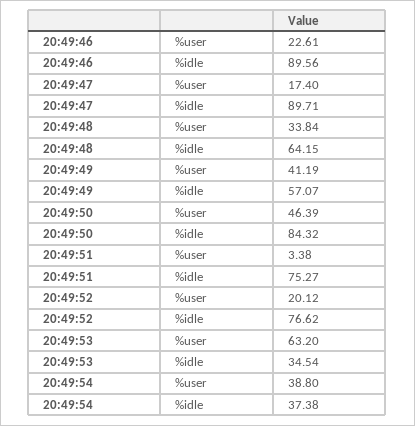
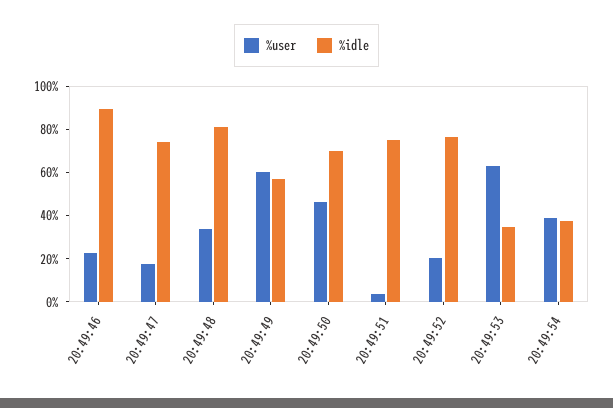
  {
    "%user": {
      "20:49:46": 22.61,
      "20:49:47": 17.4,
      "20:49:48": 33.84,
-     "20:49:49": 41.19,
+     "20:49:49": 60,
      "20:49:50": 46.39,
      "20:49:51": 3.38,
      "20:49:52": 20.12,
      "20:49:53": 63.2,
      "20:49:54": 38.8
    },
    "%idle": {
      "20:49:46": 89.56,
-     "20:49:47": 89.71,
+     "20:49:47": 75,
-     "20:49:48": 64.15,
+     "20:49:48": 80,
      "20:49:49": 57.07,
-     "20:49:50": 84.32,
+     "20:49:50": 70,
      "20:49:51": 75.27,
      "20:49:52": 76.62,
      "20:49:53": 34.54,
      "20:49:54": 37.38
    }
  }

